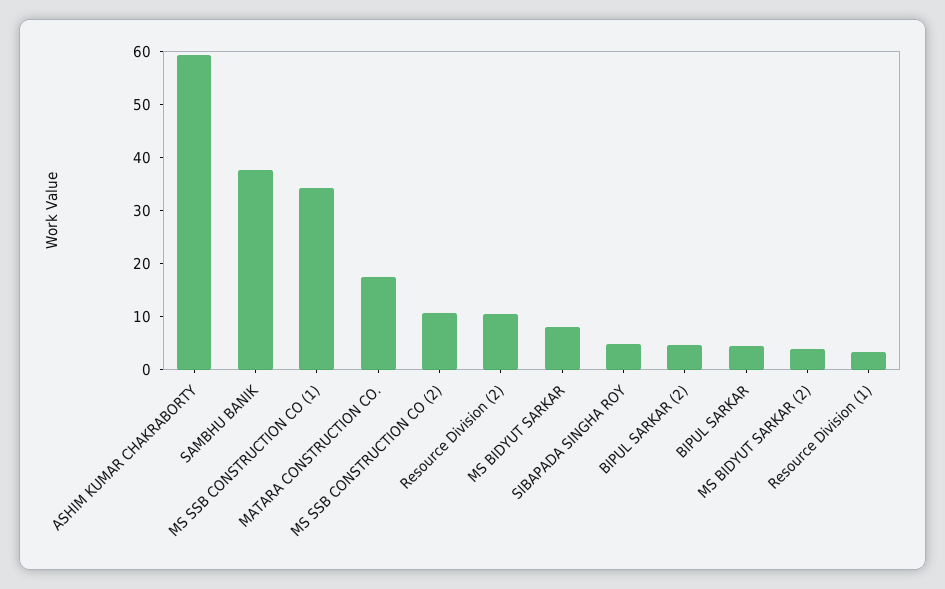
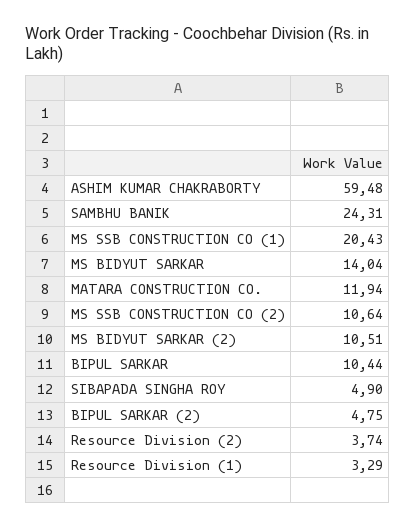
  {
    "ASHIM KUMAR CHAKRABORTY": 59.48,
-   "SAMBHU BANIK": 38,
+   "SAMBHU BANIK": 24.31,
-   "MS SSB CONSTRUCTION CO (1)": 34,
+   "MS SSB CONSTRUCTION CO (1)": 20.43,
-   "MATARA CONSTRUCTION CO.": 18,
+   "MATARA CONSTRUCTION CO.": 11.94,
    "MS SSB CONSTRUCTION CO (2)": 10.64,
-   "Resource Division (2)": 10,
+   "Resource Division (2)": 3.74,
-   "MS BIDYUT SARKAR": 8,
+   "MS BIDYUT SARKAR": 14.04,
    "SIBAPADA SINGHA ROY": 4.9,
    "BIPUL SARKAR (2)": 4.75,
-   "BIPUL SARKAR": 4,
+   "BIPUL SARKAR": 10.44,
-   "MS BIDYUT SARKAR (2)": 4,
+   "MS BIDYUT SARKAR (2)": 10.51,
    "Resource Division (1)": 3.29
  }

